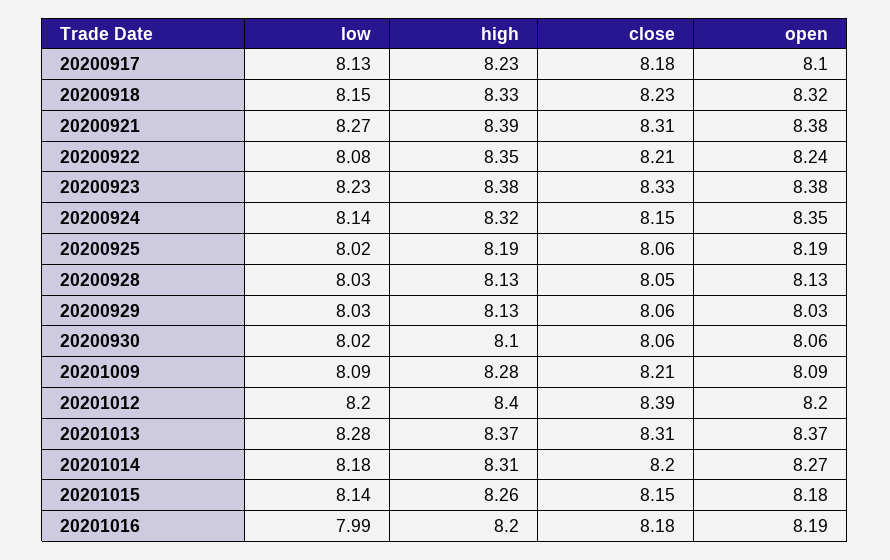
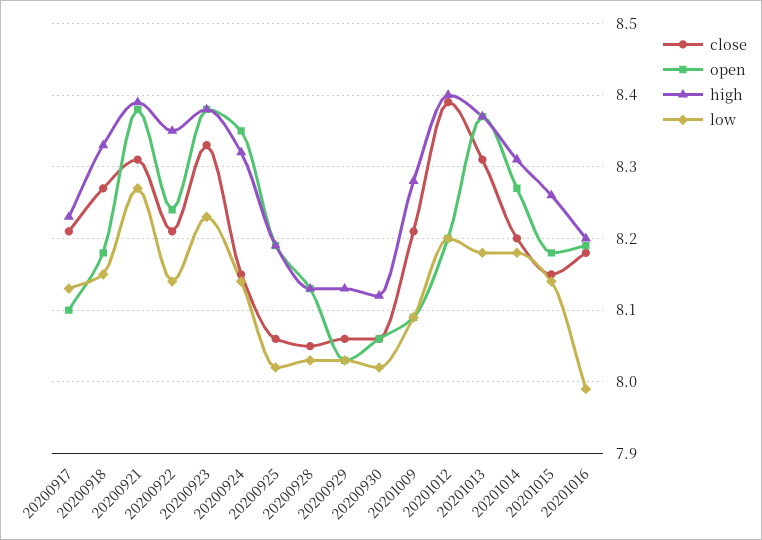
  {
    "low": {
      "20200917": 8.13,
      "20200918": 8.15,
      "20200921": 8.27,
-     "20200922": 8.08,
+     "20200922": 8.14,
      "20200923": 8.23,
      "20200924": 8.14,
      "20200925": 8.02,
      "20200928": 8.03,
      "20200929": 8.03,
      "20200930": 8.02,
      "20201009": 8.09,
      "20201012": 8.2,
-     "20201013": 8.28,
+     "20201013": 8.18,
      "20201014": 8.18,
      "20201015": 8.14,
      "20201016": 7.99
    },
    "high": {
      "20200917": 8.23,
      "20200918": 8.33,
      "20200921": 8.39,
      "20200922": 8.35,
      "20200923": 8.38,
      "20200924": 8.32,
      "20200925": 8.19,
      "20200928": 8.13,
      "20200929": 8.13,
-     "20200930": 8.1,
+     "20200930": 8.12,
      "20201009": 8.28,
      "20201012": 8.4,
      "20201013": 8.37,
      "20201014": 8.31,
      "20201015": 8.26,
      "20201016": 8.2
    },
    "close": {
-     "20200917": 8.18,
+     "20200917": 8.21,
-     "20200918": 8.23,
+     "20200918": 8.27,
      "20200921": 8.31,
      "20200922": 8.21,
      "20200923": 8.33,
      "20200924": 8.15,
      "20200925": 8.06,
      "20200928": 8.05,
      "20200929": 8.06,
      "20200930": 8.06,
      "20201009": 8.21,
      "20201012": 8.39,
      "20201013": 8.31,
      "20201014": 8.2,
      "20201015": 8.15,
      "20201016": 8.18
    },
    "open": {
      "20200917": 8.1,
-     "20200918": 8.32,
+     "20200918": 8.18,
      "20200921": 8.38,
      "20200922": 8.24,
      "20200923": 8.38,
      "20200924": 8.35,
      "20200925": 8.19,
      "20200928": 8.13,
      "20200929": 8.03,
      "20200930": 8.06,
      "20201009": 8.09,
      "20201012": 8.2,
      "20201013": 8.37,
      "20201014": 8.27,
      "20201015": 8.18,
      "20201016": 8.19
    }
  }

